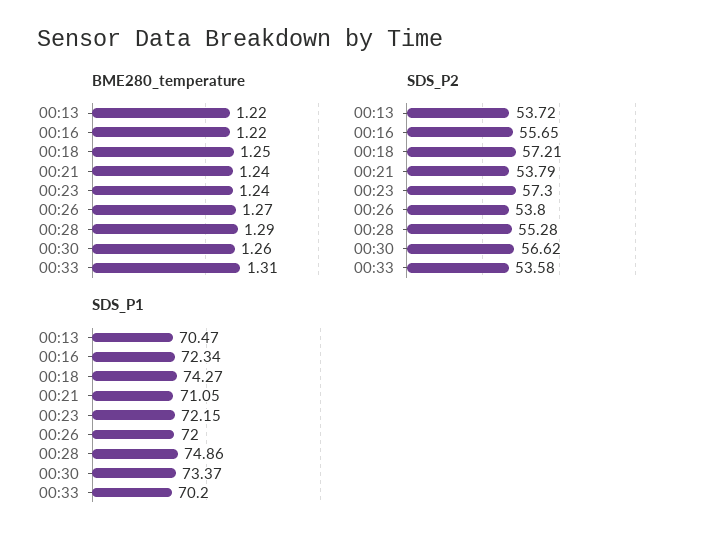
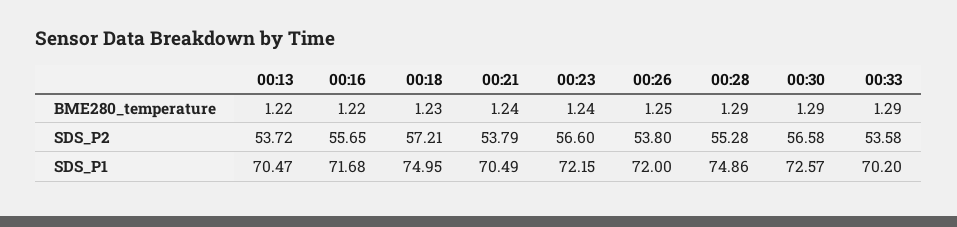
  {
    "BME280_temperature": {
      "00:13": 1.22,
      "00:16": 1.22,
-     "00:18": 1.25,
+     "00:18": 1.23,
      "00:21": 1.24,
      "00:23": 1.24,
-     "00:26": 1.27,
+     "00:26": 1.25,
      "00:28": 1.29,
-     "00:30": 1.26,
+     "00:30": 1.29,
-     "00:33": 1.31
+     "00:33": 1.29
    },
    "SDS_P2": {
      "00:13": 53.72,
      "00:16": 55.65,
      "00:18": 57.21,
      "00:21": 53.79,
-     "00:23": 57.3,
+     "00:23": 56.6,
      "00:26": 53.8,
      "00:28": 55.28,
-     "00:30": 56.62,
+     "00:30": 56.58,
      "00:33": 53.58
    },
    "SDS_P1": {
      "00:13": 70.47,
-     "00:16": 72.34,
+     "00:16": 71.68,
-     "00:18": 74.27,
+     "00:18": 74.95,
-     "00:21": 71.05,
+     "00:21": 70.49,
      "00:23": 72.15,
      "00:26": 72,
      "00:28": 74.86,
-     "00:30": 73.37,
+     "00:30": 72.57,
      "00:33": 70.2
    }
  }

